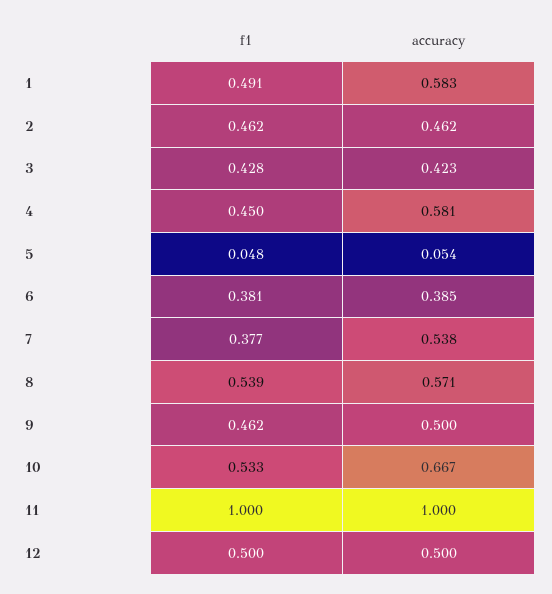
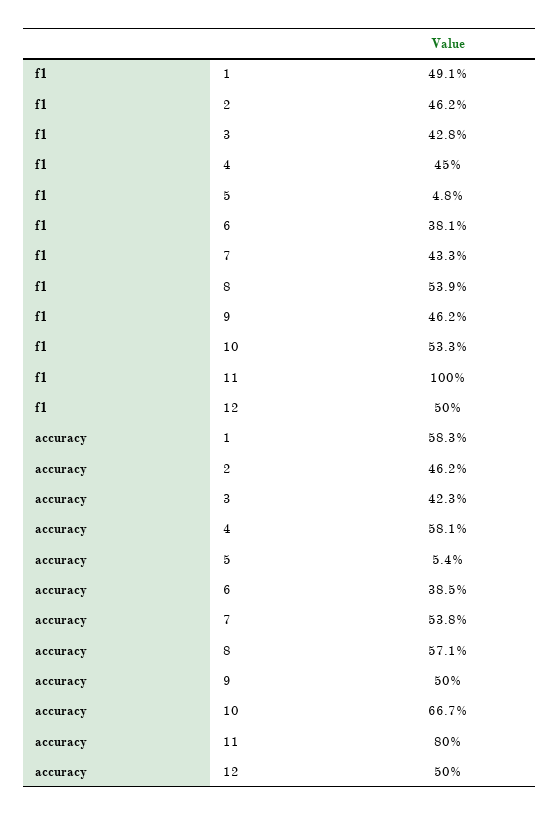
  {
    "f1": {
      "1": 0.491,
      "2": 0.462,
      "3": 0.428,
      "4": 0.45,
      "5": 0.048,
      "6": 0.381,
-     "7": 0.377,
+     "7": 0.433,
      "8": 0.539,
      "9": 0.462,
      "10": 0.533,
      "11": 1,
      "12": 0.5
    },
    "accuracy": {
      "1": 0.583,
      "2": 0.462,
      "3": 0.423,
      "4": 0.581,
      "5": 0.054,
      "6": 0.385,
      "7": 0.538,
      "8": 0.571,
      "9": 0.5,
      "10": 0.667,
-     "11": 1,
+     "11": 0.8,
      "12": 0.5
    }
  }

